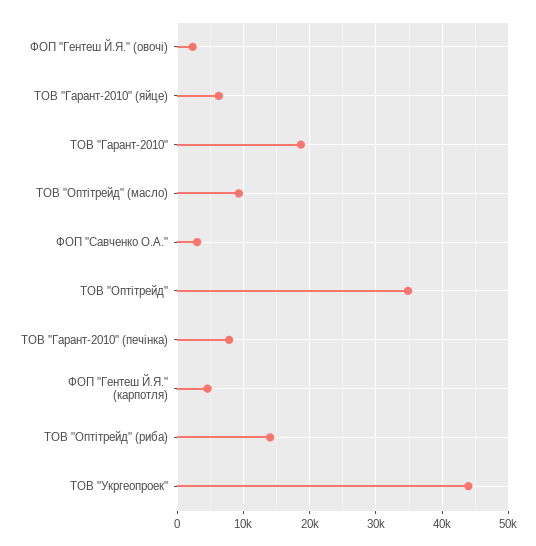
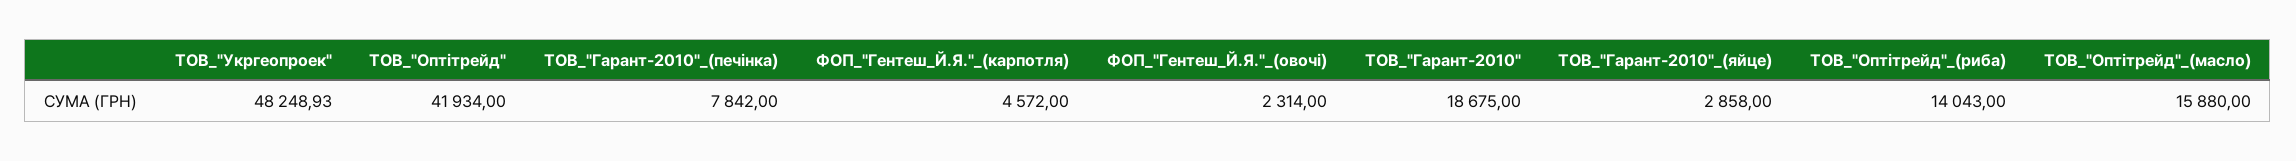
  {
    "ФОП \"Гентеш Й.Я.\" (овочі)": 2314,
-   "ТОВ \"Гарант-2010\" (яйце)": 6000,
+   "ТОВ \"Гарант-2010\" (яйце)": 2858,
    "ТОВ \"Гарант-2010\"": 18675,
-   "ТОВ \"Оптітрейд\" (масло)": 9000,
+   "ТОВ \"Оптітрейд\" (масло)": 15880,
-   "ФОП \"Савченко О.А.\"": 3000,
-   "ТОВ \"Оптітрейд\"": 35000,
+   "ТОВ \"Оптітрейд\"": 41934,
    "ТОВ \"Гарант-2010\" (печінка)": 7842,
    "ФОП \"Гентеш Й.Я.\" (карпотля)": 4572,
    "ТОВ \"Оптітрейд\" (риба)": 14043,
-   "ТОВ \"Укргеопроек\"": 44000
+   "ТОВ \"Укргеопроек\"": 48248.93
  }

